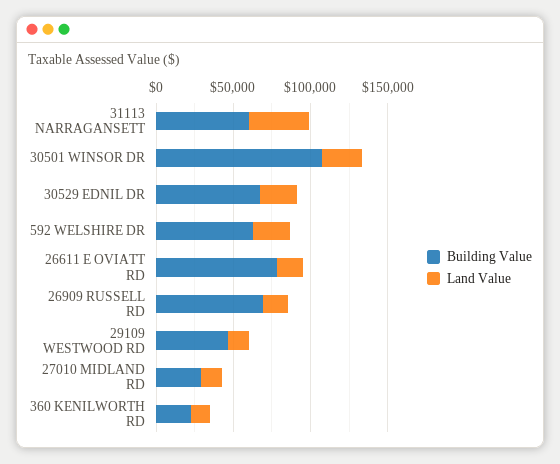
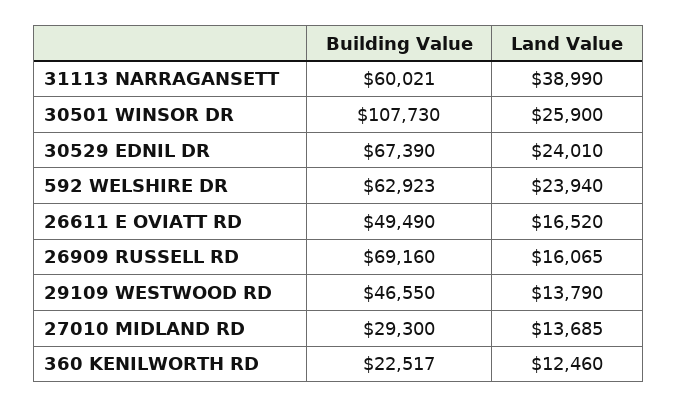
  {
    "Building Value": {
      "31113 NARRAGANSETT": 60021,
      "30501 WINSOR DR": 107730,
      "30529 EDNIL DR": 67390,
      "592 WELSHIRE DR": 62923,
-     "26611 E OVIATT RD": 80000,
+     "26611 E OVIATT RD": 49490,
      "26909 RUSSELL RD": 69160,
      "29109 WESTWOOD RD": 46550,
      "27010 MIDLAND RD": 29300,
      "360 KENILWORTH RD": 22517
    },
    "Land Value": {
      "31113 NARRAGANSETT": 38990,
      "30501 WINSOR DR": 25900,
      "30529 EDNIL DR": 24010,
      "592 WELSHIRE DR": 23940,
      "26611 E OVIATT RD": 16520,
      "26909 RUSSELL RD": 16065,
      "29109 WESTWOOD RD": 13790,
      "27010 MIDLAND RD": 13685,
      "360 KENILWORTH RD": 12460
    }
  }

